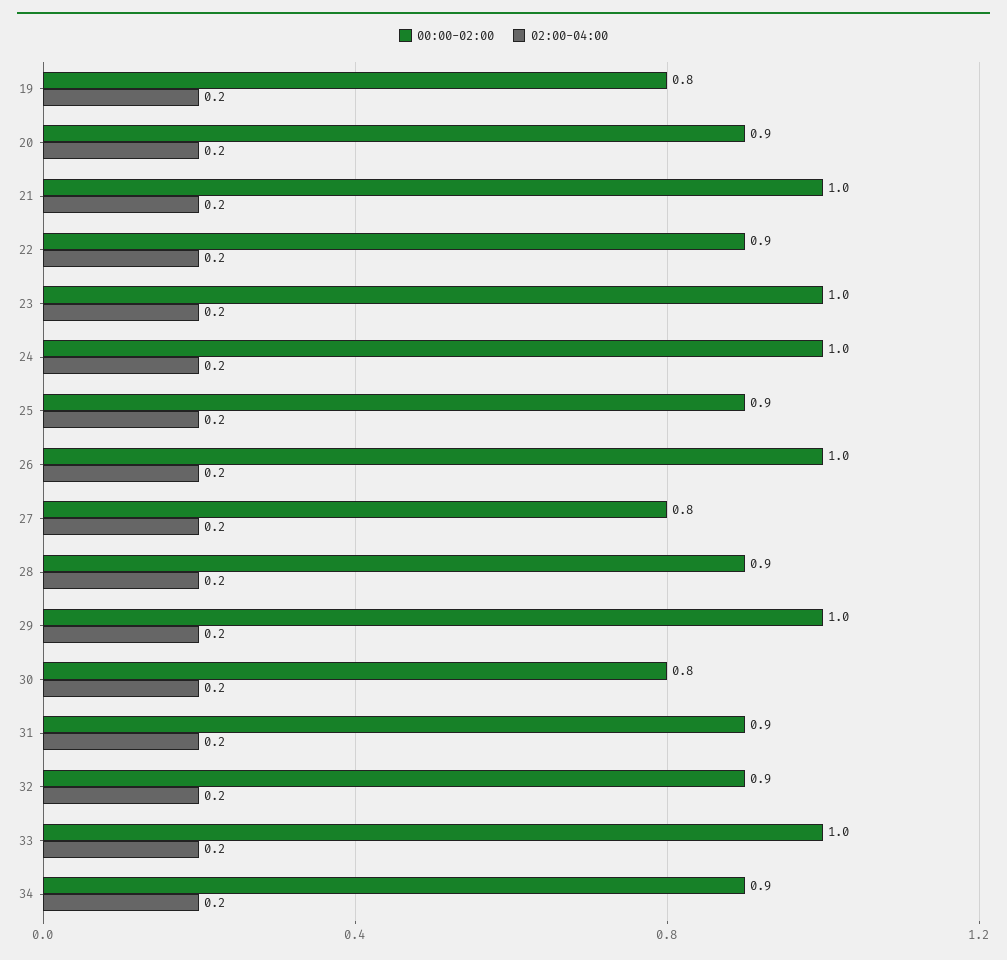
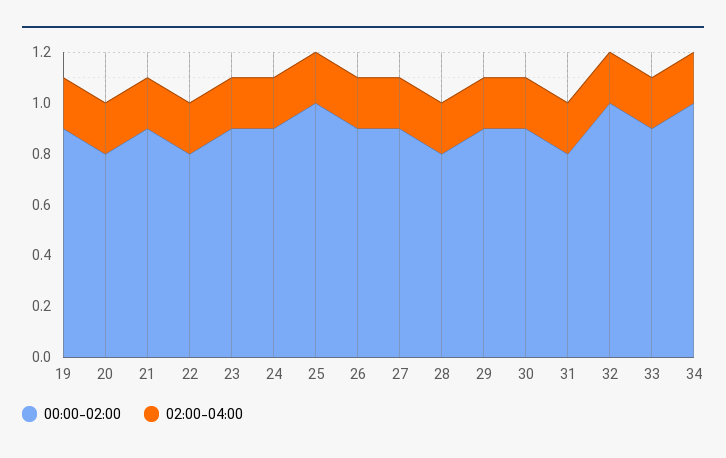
  {
    "00:00-02:00": {
-     "19": 0.8,
+     "19": 0.9,
-     "20": 0.9,
+     "20": 0.8,
-     "21": 1,
+     "21": 0.9,
-     "22": 0.9,
+     "22": 0.8,
-     "23": 1,
+     "23": 0.9,
-     "24": 1,
+     "24": 0.9,
-     "25": 0.9,
+     "25": 1,
-     "26": 1,
+     "26": 0.9,
-     "27": 0.8,
+     "27": 0.9,
-     "28": 0.9,
+     "28": 0.8,
-     "29": 1,
+     "29": 0.9,
-     "30": 0.8,
+     "30": 0.9,
-     "31": 0.9,
+     "31": 0.8,
-     "32": 0.9,
+     "32": 1,
-     "33": 1,
+     "33": 0.9,
-     "34": 0.9
+     "34": 1
    },
    "02:00-04:00": {
      "19": 0.2,
      "20": 0.2,
      "21": 0.2,
      "22": 0.2,
      "23": 0.2,
      "24": 0.2,
      "25": 0.2,
      "26": 0.2,
      "27": 0.2,
      "28": 0.2,
      "29": 0.2,
      "30": 0.2,
      "31": 0.2,
      "32": 0.2,
      "33": 0.2,
      "34": 0.2
    }
  }

